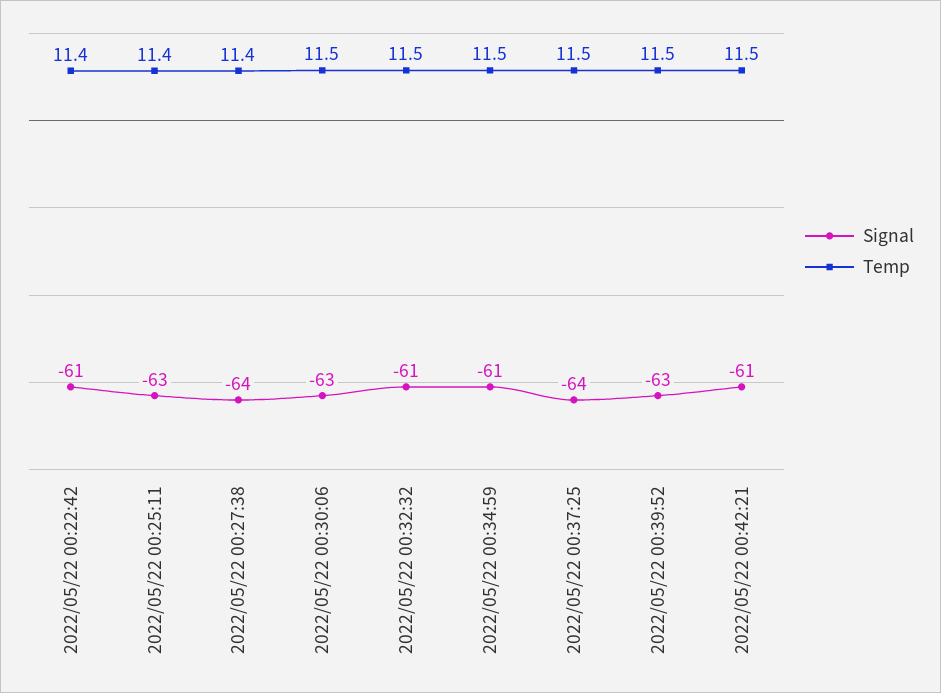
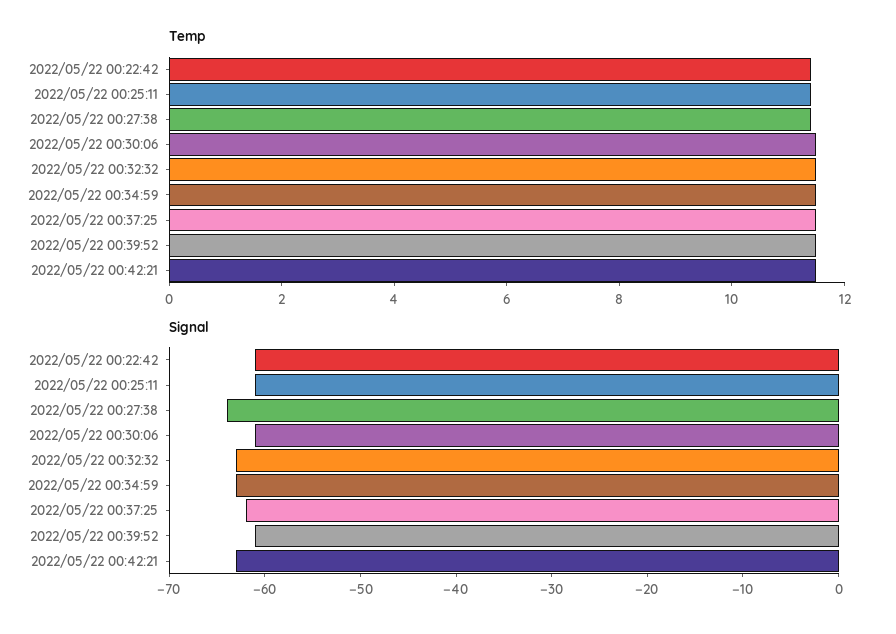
  {
    "Signal": {
      "2022/05/22 00:22:42": -61,
-     "2022/05/22 00:25:11": -63,
+     "2022/05/22 00:25:11": -61,
      "2022/05/22 00:27:38": -64,
-     "2022/05/22 00:30:06": -63,
+     "2022/05/22 00:30:06": -61,
-     "2022/05/22 00:32:32": -61,
+     "2022/05/22 00:32:32": -63,
-     "2022/05/22 00:34:59": -61,
+     "2022/05/22 00:34:59": -63,
-     "2022/05/22 00:37:25": -64,
+     "2022/05/22 00:37:25": -62,
-     "2022/05/22 00:39:52": -63,
+     "2022/05/22 00:39:52": -61,
-     "2022/05/22 00:42:21": -61
+     "2022/05/22 00:42:21": -63
    },
    "Temp": {
      "2022/05/22 00:22:42": 11.4,
      "2022/05/22 00:25:11": 11.4,
      "2022/05/22 00:27:38": 11.4,
      "2022/05/22 00:30:06": 11.5,
      "2022/05/22 00:32:32": 11.5,
      "2022/05/22 00:34:59": 11.5,
      "2022/05/22 00:37:25": 11.5,
      "2022/05/22 00:39:52": 11.5,
      "2022/05/22 00:42:21": 11.5
    }
  }

